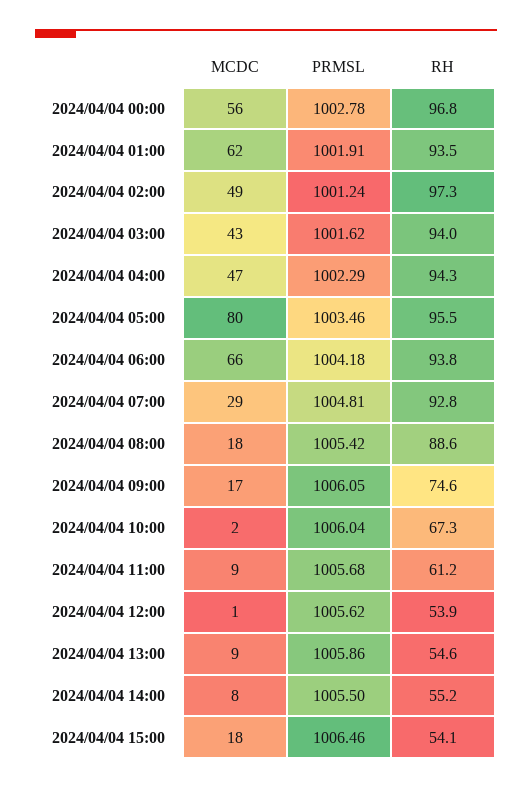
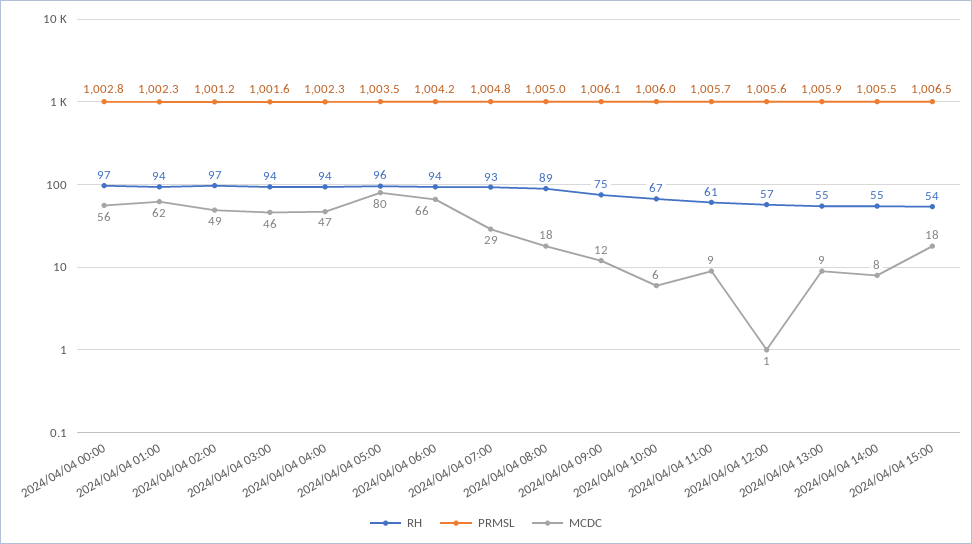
  {
    "MCDC": {
      "2024/04/04 00:00": 56,
      "2024/04/04 01:00": 62,
      "2024/04/04 02:00": 49,
-     "2024/04/04 03:00": 43,
+     "2024/04/04 03:00": 46,
      "2024/04/04 04:00": 47,
      "2024/04/04 05:00": 80,
      "2024/04/04 06:00": 66,
      "2024/04/04 07:00": 29,
      "2024/04/04 08:00": 18,
-     "2024/04/04 09:00": 17,
+     "2024/04/04 09:00": 12,
-     "2024/04/04 10:00": 2,
+     "2024/04/04 10:00": 6,
      "2024/04/04 11:00": 9,
      "2024/04/04 12:00": 1,
      "2024/04/04 13:00": 9,
      "2024/04/04 14:00": 8,
      "2024/04/04 15:00": 18
    },
    "PRMSL": {
      "2024/04/04 00:00": 1002.78,
-     "2024/04/04 01:00": 1001.91,
+     "2024/04/04 01:00": 1002.3,
      "2024/04/04 02:00": 1001.24,
      "2024/04/04 03:00": 1001.62,
      "2024/04/04 04:00": 1002.29,
      "2024/04/04 05:00": 1003.46,
      "2024/04/04 06:00": 1004.18,
      "2024/04/04 07:00": 1004.81,
-     "2024/04/04 08:00": 1005.42,
+     "2024/04/04 08:00": 1005,
      "2024/04/04 09:00": 1006.05,
      "2024/04/04 10:00": 1006.04,
      "2024/04/04 11:00": 1005.68,
      "2024/04/04 12:00": 1005.62,
      "2024/04/04 13:00": 1005.86,
      "2024/04/04 14:00": 1005.5,
      "2024/04/04 15:00": 1006.46
    },
    "RH": {
      "2024/04/04 00:00": 96.8,
      "2024/04/04 01:00": 93.5,
      "2024/04/04 02:00": 97.3,
      "2024/04/04 03:00": 94,
      "2024/04/04 04:00": 94.3,
      "2024/04/04 05:00": 95.5,
      "2024/04/04 06:00": 93.8,
      "2024/04/04 07:00": 92.8,
      "2024/04/04 08:00": 88.6,
      "2024/04/04 09:00": 74.6,
      "2024/04/04 10:00": 67.3,
      "2024/04/04 11:00": 61.2,
-     "2024/04/04 12:00": 53.9,
+     "2024/04/04 12:00": 57,
      "2024/04/04 13:00": 54.6,
      "2024/04/04 14:00": 55.2,
      "2024/04/04 15:00": 54.1
    }
  }

